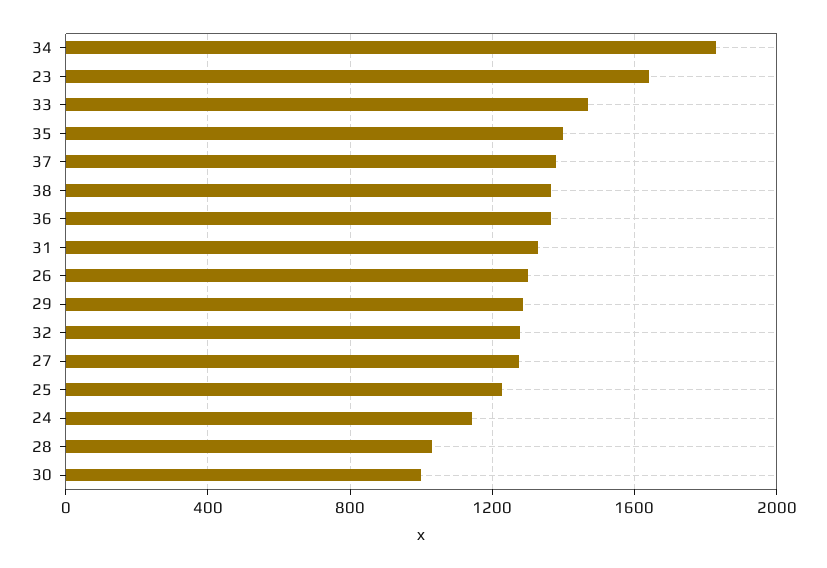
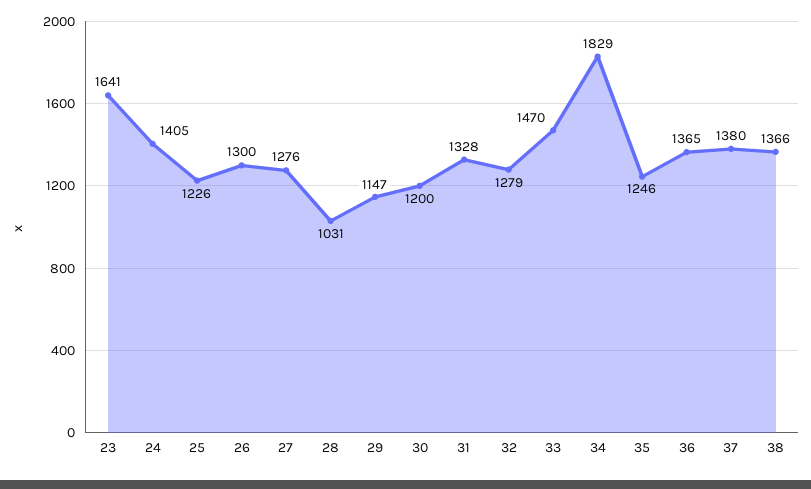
  {
    "34": 1829,
    "23": 1641,
    "33": 1470,
-   "35": 1400,
+   "35": 1246,
    "37": 1380,
    "38": 1366,
    "36": 1365,
    "31": 1328,
    "26": 1300,
-   "29": 1300,
+   "29": 1147,
    "32": 1279,
    "27": 1276,
    "25": 1226,
-   "24": 1150,
+   "24": 1405,
    "28": 1031,
-   "30": 1000
+   "30": 1200
  }

